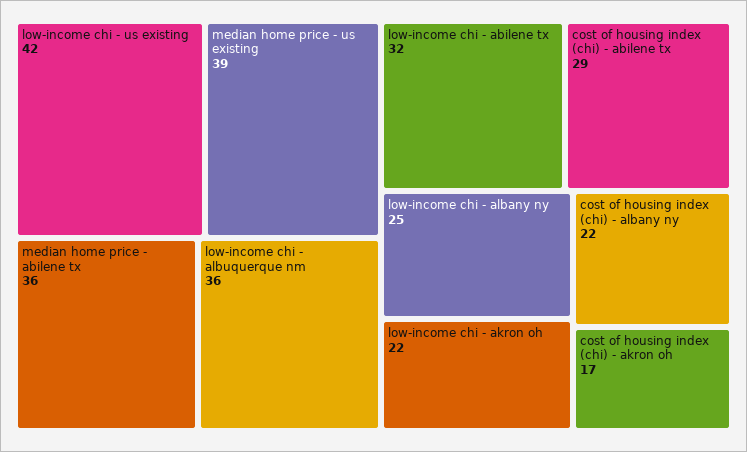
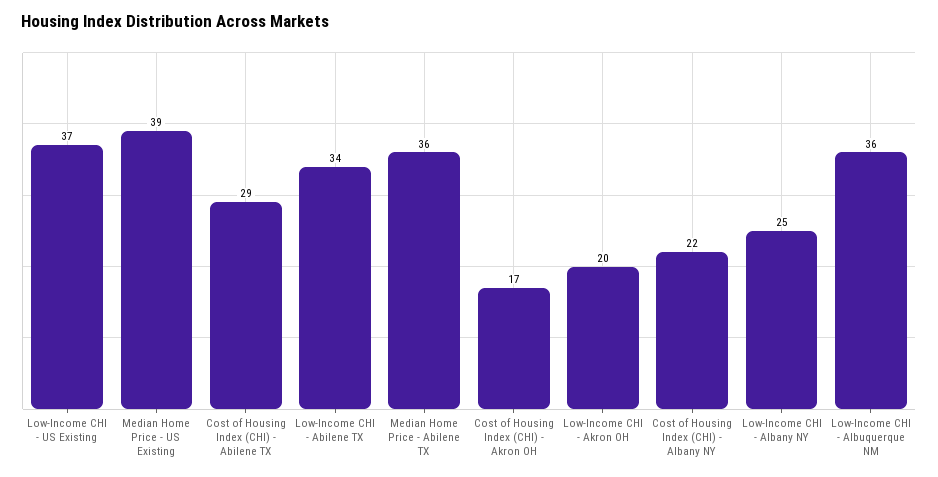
  {
-   "low-income chi - us existing": 42,
+   "low-income chi - us existing": 37,
    "median home price - us existing": 39,
    "median home price - abilene tx": 36,
    "low-income chi - albuquerque nm": 36,
-   "low-income chi - abilene tx": 32,
+   "low-income chi - abilene tx": 34,
    "cost of housing index (chi) - abilene tx": 29,
    "low-income chi - albany ny": 25,
-   "low-income chi - akron oh": 22,
+   "low-income chi - akron oh": 20,
    "cost of housing index (chi) - albany ny": 22,
    "cost of housing index (chi) - akron oh": 17
  }

